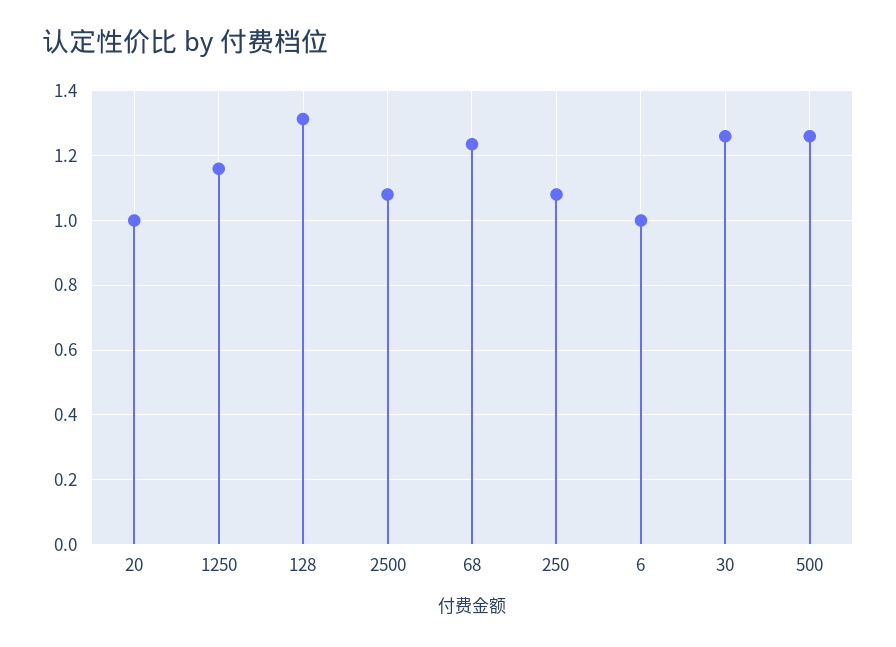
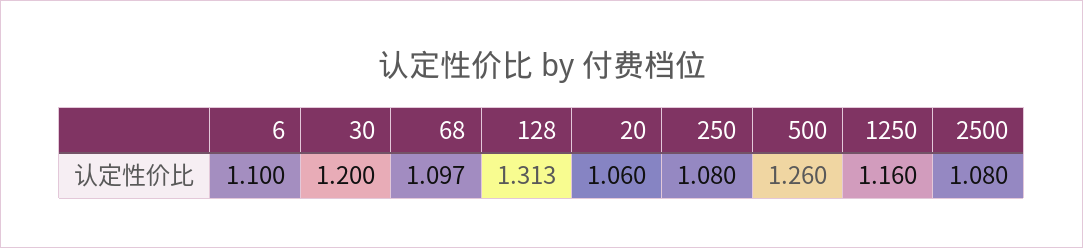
  {
-   "20": 1,
+   "20": 1.06,
    "1250": 1.16,
    "128": 1.313,
    "2500": 1.08,
-   "68": 1.24,
+   "68": 1.097,
    "250": 1.08,
-   "6": 1,
+   "6": 1.1,
-   "30": 1.26,
+   "30": 1.2,
    "500": 1.26
  }

